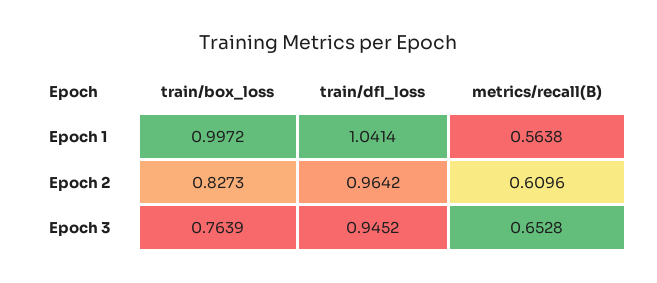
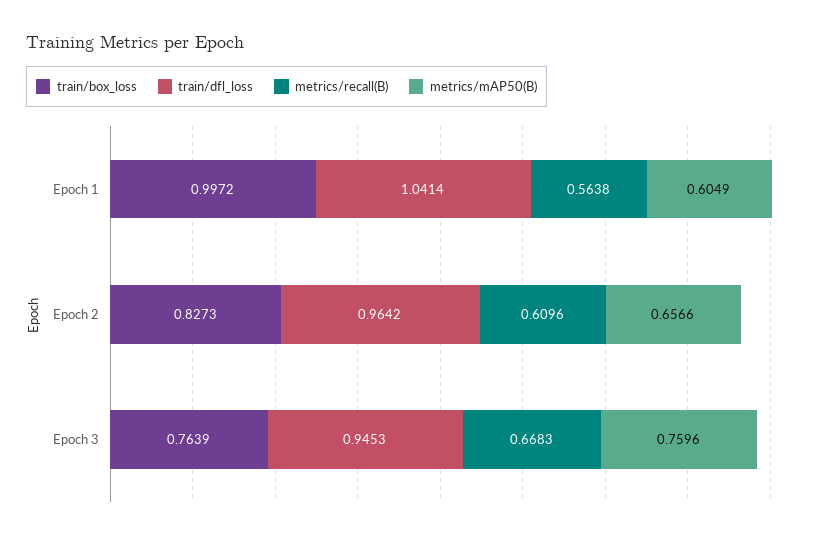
  {
    "train/box_loss": {
      "Epoch 1": 0.9972,
      "Epoch 2": 0.8273,
      "Epoch 3": 0.7639
    },
    "train/dfl_loss": {
      "Epoch 1": 1.0414,
      "Epoch 2": 0.9642,
-     "Epoch 3": 0.9452
+     "Epoch 3": 0.9453
    },
    "metrics/recall(B)": {
      "Epoch 1": 0.5638,
      "Epoch 2": 0.6096,
-     "Epoch 3": 0.6528
+     "Epoch 3": 0.6683
-   }
+   },
+   "metrics/mAP50(B)": {
+     "Epoch 1": 0.6049,
+     "Epoch 2": 0.6566,
+     "Epoch 3": 0.7596
+   }
  }

